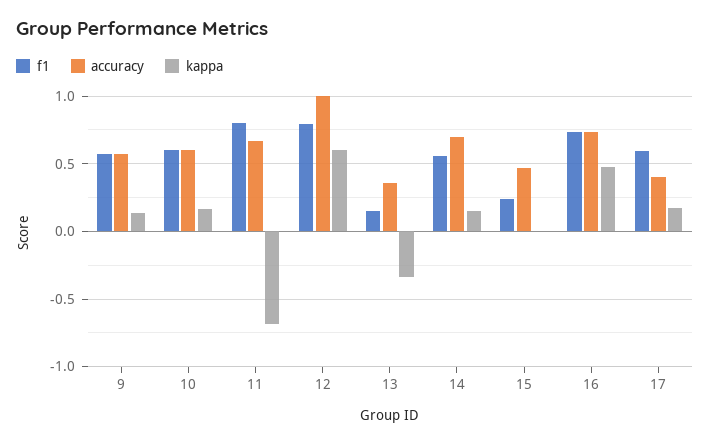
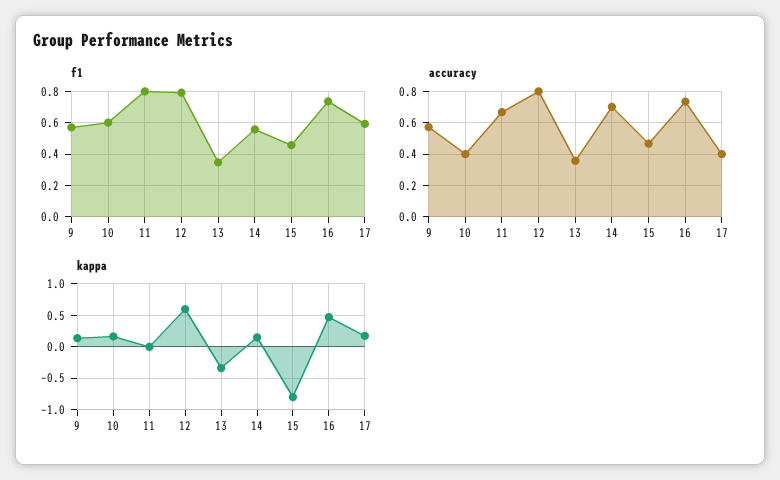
  {
    "f1": {
      "9": 0.55,
      "10": 0.6,
      "11": 0.8,
      "12": 0.8,
-     "13": 0.15,
+     "13": 0.35,
      "14": 0.55,
-     "15": 0.25,
+     "15": 0.45,
      "16": 0.75,
      "17": 0.6
    },
    "accuracy": {
      "9": 0.55,
-     "10": 0.6,
+     "10": 0.4,
      "11": 0.65,
-     "12": 1,
+     "12": 0.8,
      "13": 0.35,
      "14": 0.7,
      "15": 0.45,
      "16": 0.75,
      "17": 0.4
    },
    "kappa": {
      "9": 0.15,
      "10": 0.15,
-     "11": -0.7,
+     "11": 0,
      "12": 0.6,
      "13": -0.35,
      "14": 0.15,
-     "15": 0,
+     "15": -0.8,
      "16": 0.45,
      "17": 0.2
    }
  }

